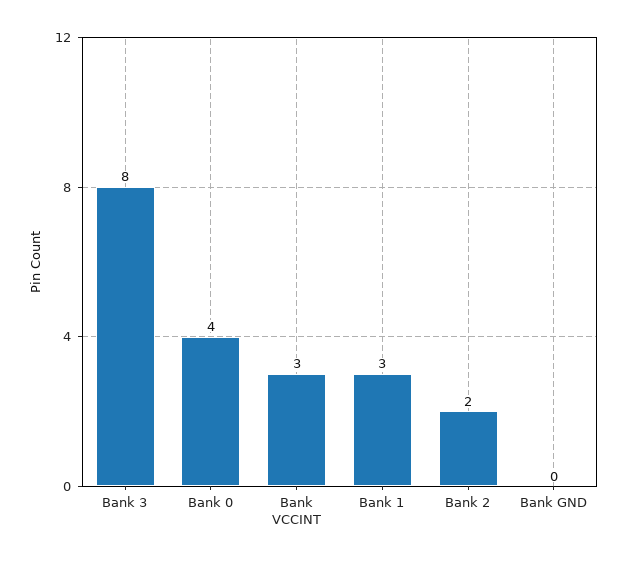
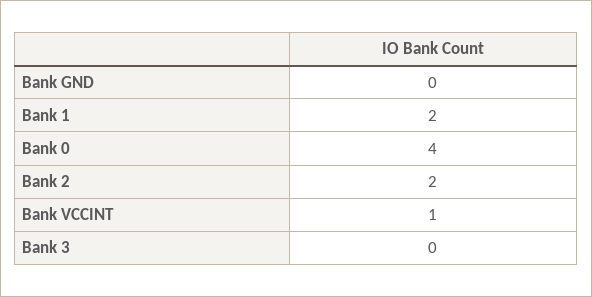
  {
-   "Bank 3": 8,
+   "Bank 3": 0,
    "Bank 0": 4,
-   "Bank VCCINT": 3,
+   "Bank VCCINT": 1,
-   "Bank 1": 3,
+   "Bank 1": 2,
    "Bank 2": 2,
    "Bank GND": 0
  }

